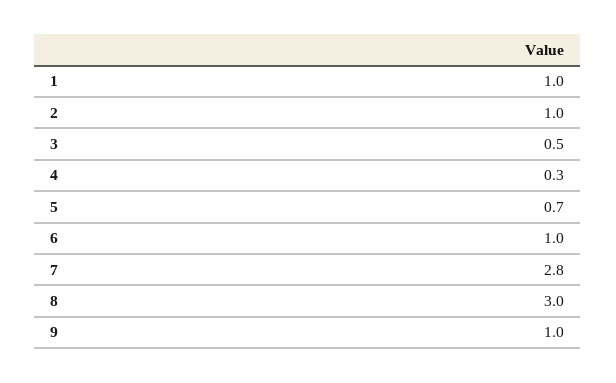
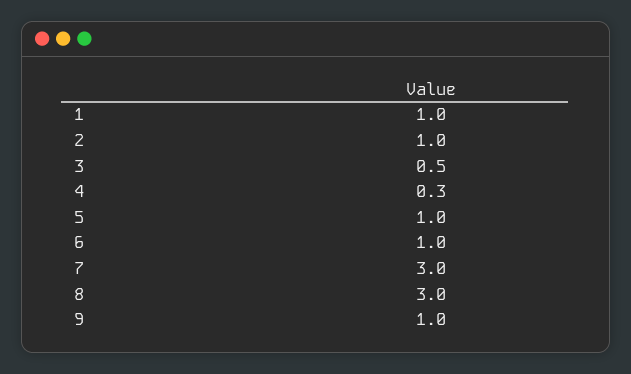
  {
    "1": 1,
    "2": 1,
    "3": 0.5,
    "4": 0.3,
-   "5": 0.7,
+   "5": 1,
    "6": 1,
-   "7": 2.8,
+   "7": 3,
    "8": 3,
    "9": 1
  }

